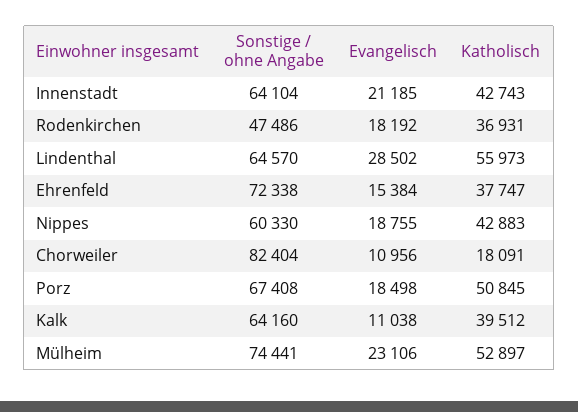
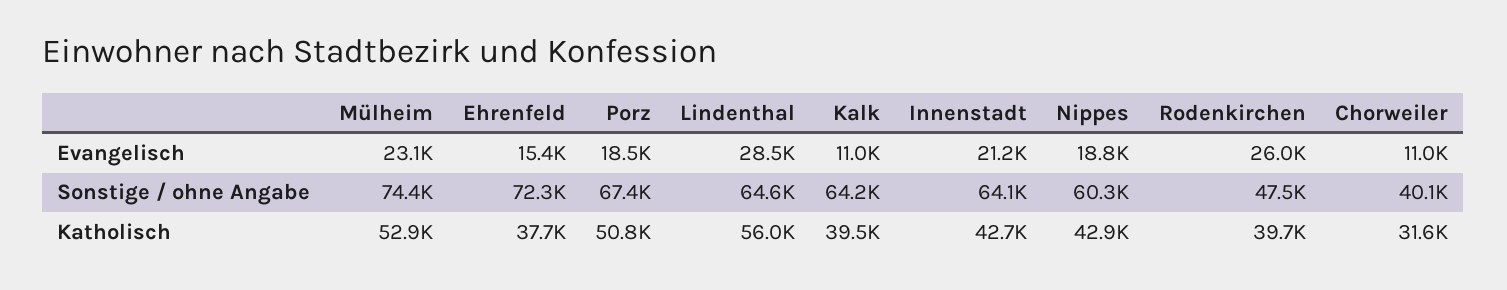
  {
    "Sonstige / ohne Angabe": {
      "Innenstadt": 64104,
      "Rodenkirchen": 47486,
      "Lindenthal": 64570,
      "Ehrenfeld": 72338,
      "Nippes": 60330,
-     "Chorweiler": 82404,
+     "Chorweiler": 40100,
      "Porz": 67408,
      "Kalk": 64160,
      "Mülheim": 74441
    },
    "Evangelisch": {
      "Innenstadt": 21185,
-     "Rodenkirchen": 18192,
+     "Rodenkirchen": 26000,
      "Lindenthal": 28502,
      "Ehrenfeld": 15384,
      "Nippes": 18755,
      "Chorweiler": 10956,
      "Porz": 18498,
      "Kalk": 11038,
      "Mülheim": 23106
    },
    "Katholisch": {
      "Innenstadt": 42743,
-     "Rodenkirchen": 36931,
+     "Rodenkirchen": 39700,
      "Lindenthal": 55973,
      "Ehrenfeld": 37747,
      "Nippes": 42883,
-     "Chorweiler": 18091,
+     "Chorweiler": 31600,
      "Porz": 50845,
      "Kalk": 39512,
      "Mülheim": 52897
    }
  }

